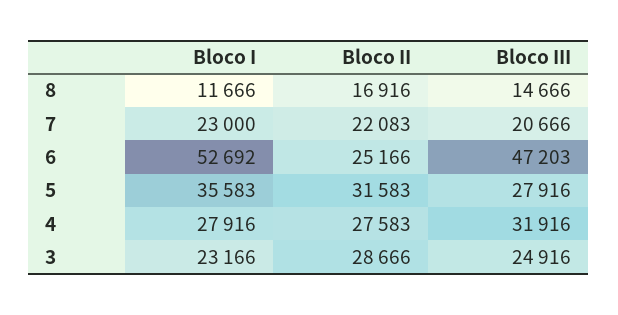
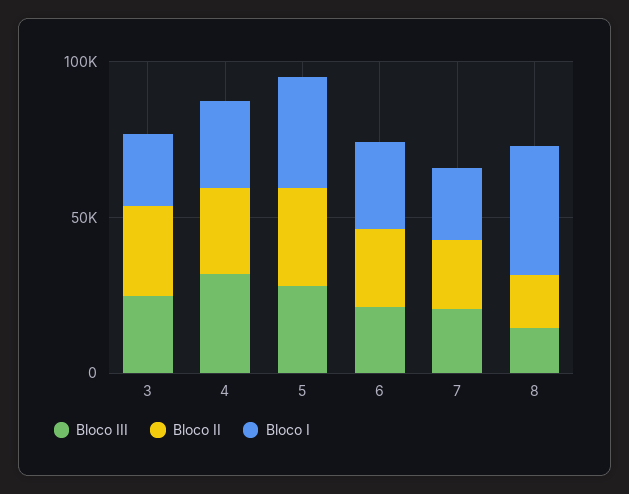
  {
    "Bloco I": {
-     "8": 11666,
+     "8": 40000,
      "7": 23000,
-     "6": 52692,
+     "6": 30000,
      "5": 35583,
      "4": 27916,
      "3": 23166
    },
    "Bloco II": {
      "8": 16916,
      "7": 22083,
      "6": 25166,
      "5": 31583,
      "4": 27583,
      "3": 28666
    },
    "Bloco III": {
      "8": 14666,
      "7": 20666,
-     "6": 47203,
+     "6": 20000,
      "5": 27916,
      "4": 31916,
      "3": 24916
    }
  }

